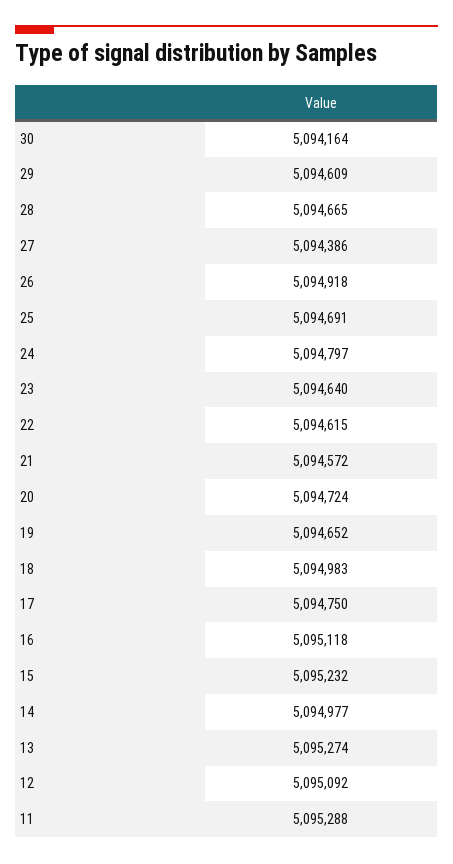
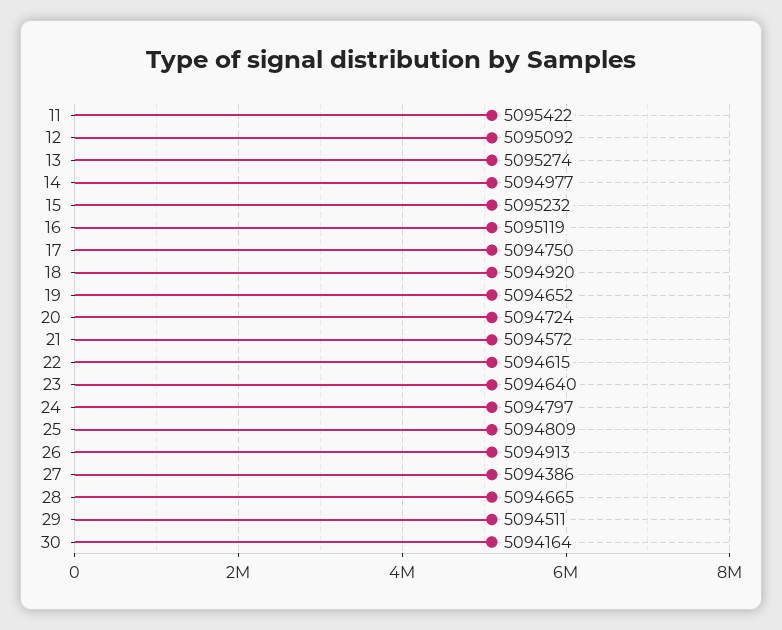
  {
    "30": 5094164,
-   "29": 5094609,
+   "29": 5094511,
    "28": 5094665,
    "27": 5094386,
-   "26": 5094918,
+   "26": 5094913,
-   "25": 5094691,
+   "25": 5094809,
    "24": 5094797,
    "23": 5094640,
    "22": 5094615,
    "21": 5094572,
    "20": 5094724,
    "19": 5094652,
-   "18": 5094983,
+   "18": 5094920,
    "17": 5094750,
-   "16": 5095118,
+   "16": 5095119,
    "15": 5095232,
    "14": 5094977,
    "13": 5095274,
    "12": 5095092,
-   "11": 5095288
+   "11": 5095422
  }

